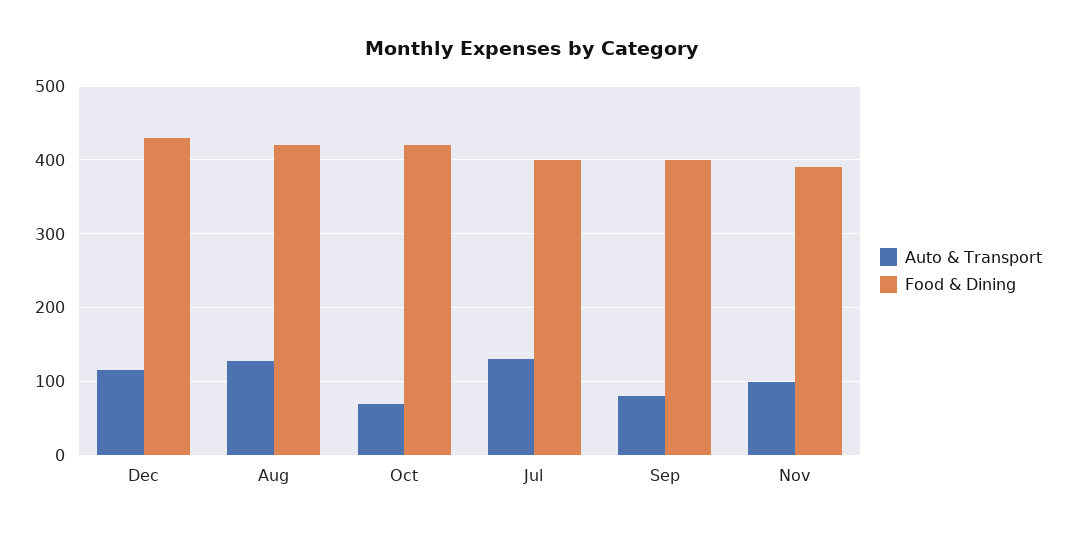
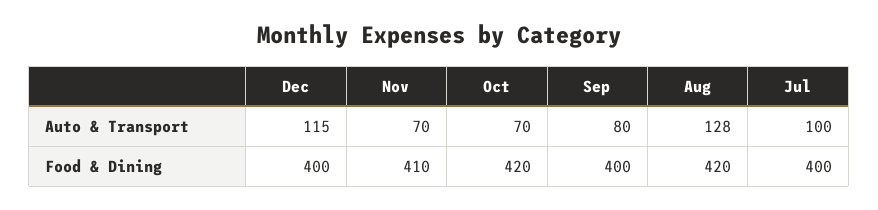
  {
    "Auto & Transport": {
      "Dec": 115,
      "Aug": 128,
      "Oct": 70,
-     "Jul": 130,
+     "Jul": 100,
      "Sep": 80,
-     "Nov": 100
+     "Nov": 70
    },
    "Food & Dining": {
-     "Dec": 430,
+     "Dec": 400,
      "Aug": 420,
      "Oct": 420,
      "Jul": 400,
      "Sep": 400,
-     "Nov": 390
+     "Nov": 410
    }
  }

